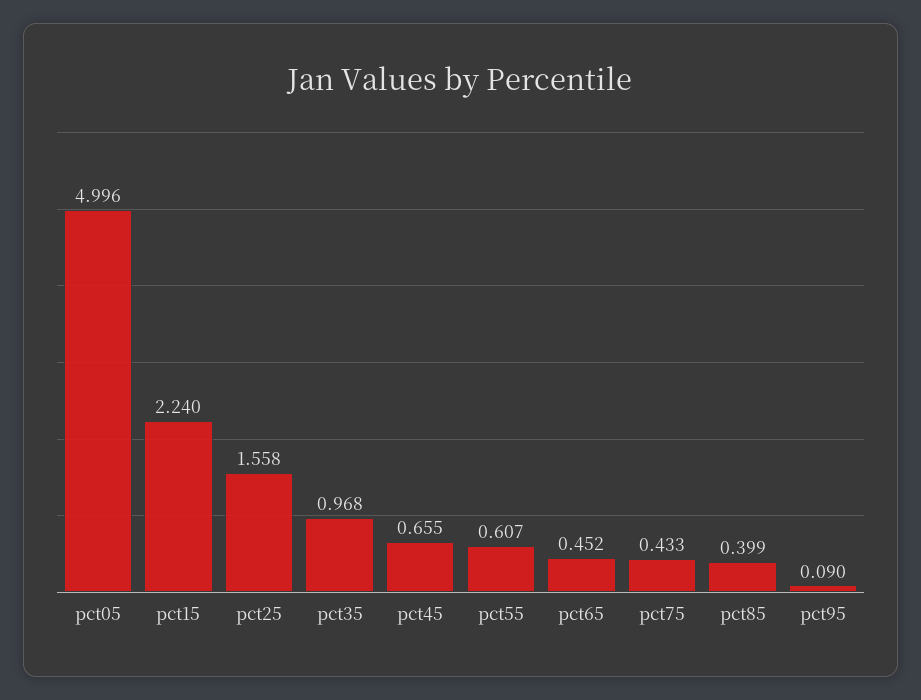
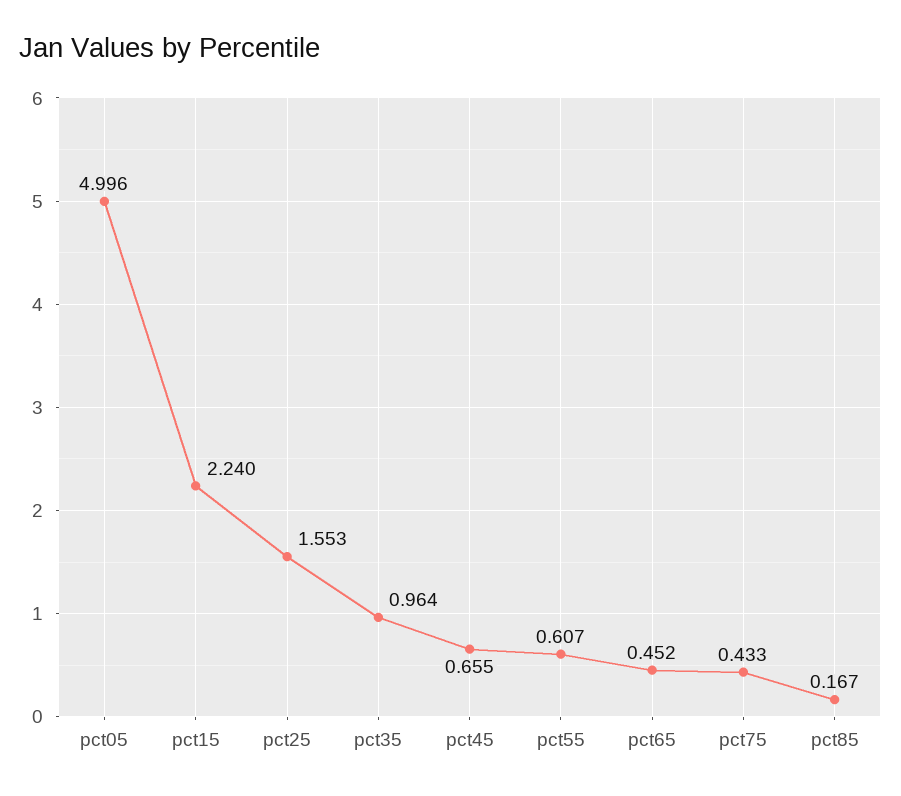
  {
    "pct05": 4.996,
    "pct15": 2.24,
-   "pct25": 1.558,
+   "pct25": 1.553,
-   "pct35": 0.968,
+   "pct35": 0.964,
    "pct45": 0.655,
    "pct55": 0.607,
    "pct65": 0.452,
    "pct75": 0.433,
-   "pct85": 0.399,
+   "pct85": 0.167
-   "pct95": 0.09
  }

